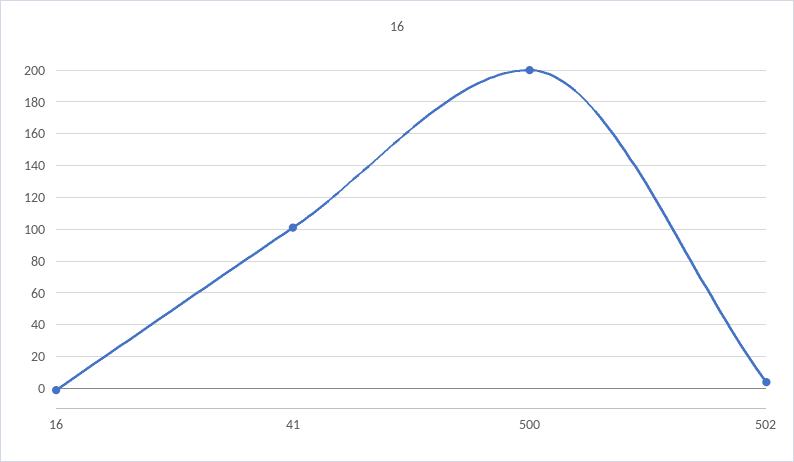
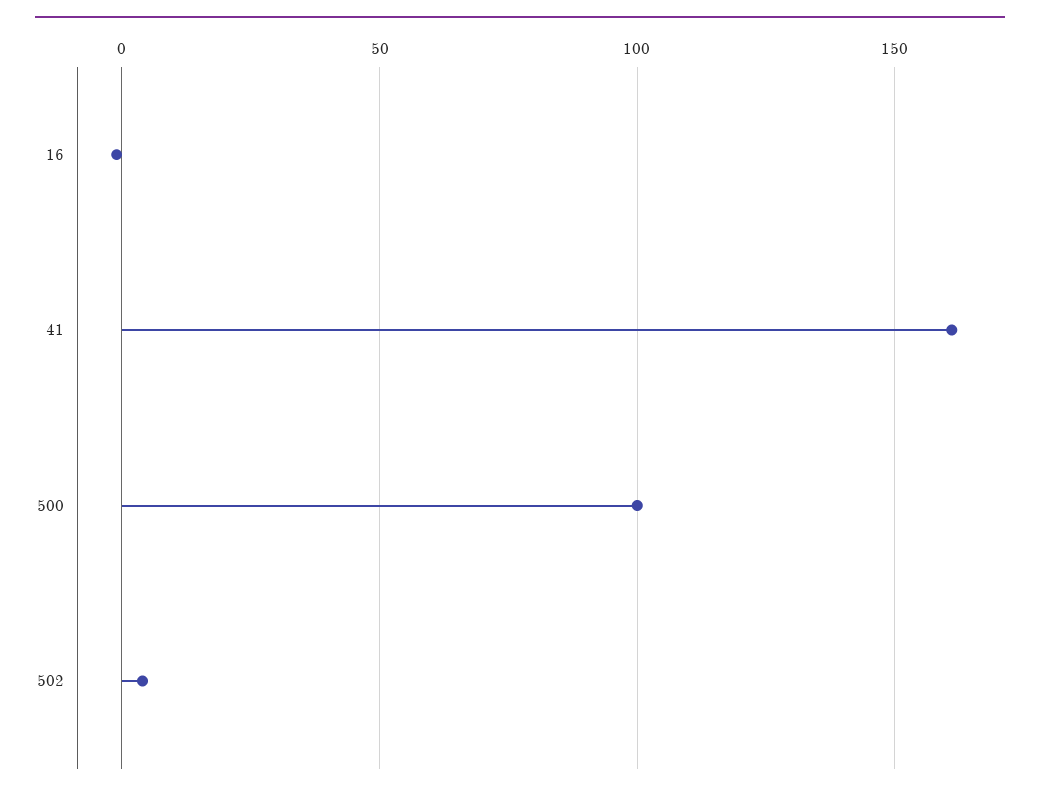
  {
    "16": 0,
-   "41": 100,
+   "41": 160,
-   "500": 200,
+   "500": 100,
    "502": 5
  }

